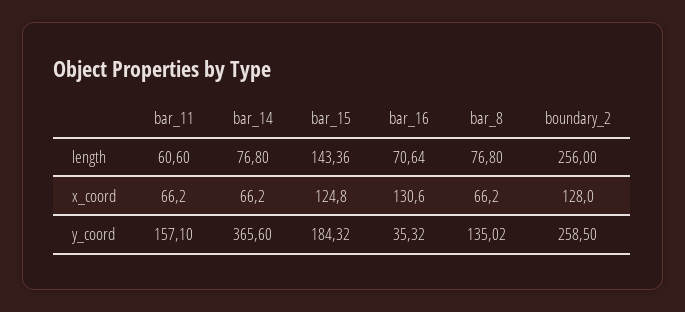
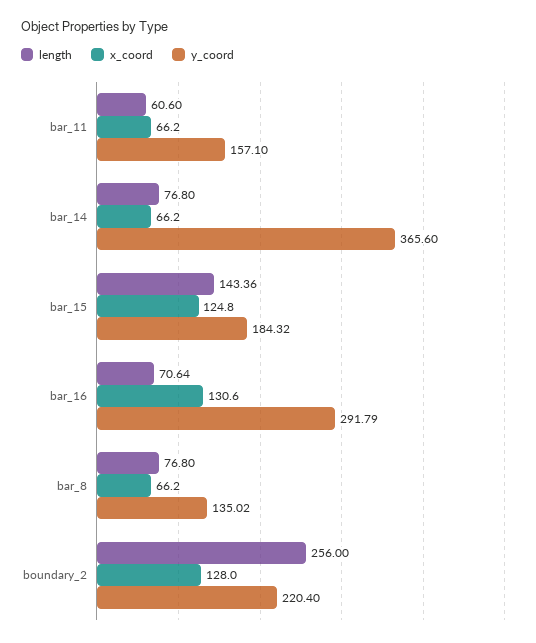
  {
    "length": {
      "bar_11": 60.6,
      "bar_14": 76.8,
      "bar_15": 143.36,
      "bar_16": 70.64,
      "bar_8": 76.8,
      "boundary_2": 256
    },
    "x_coord": {
      "bar_11": 66.2,
      "bar_14": 66.2,
      "bar_15": 124.8,
      "bar_16": 130.6,
      "bar_8": 66.2,
      "boundary_2": 128
    },
    "y_coord": {
      "bar_11": 157.1,
      "bar_14": 365.6,
      "bar_15": 184.32,
-     "bar_16": 35.32,
+     "bar_16": 291.79,
      "bar_8": 135.02,
-     "boundary_2": 258.5
+     "boundary_2": 220.4
    }
  }

